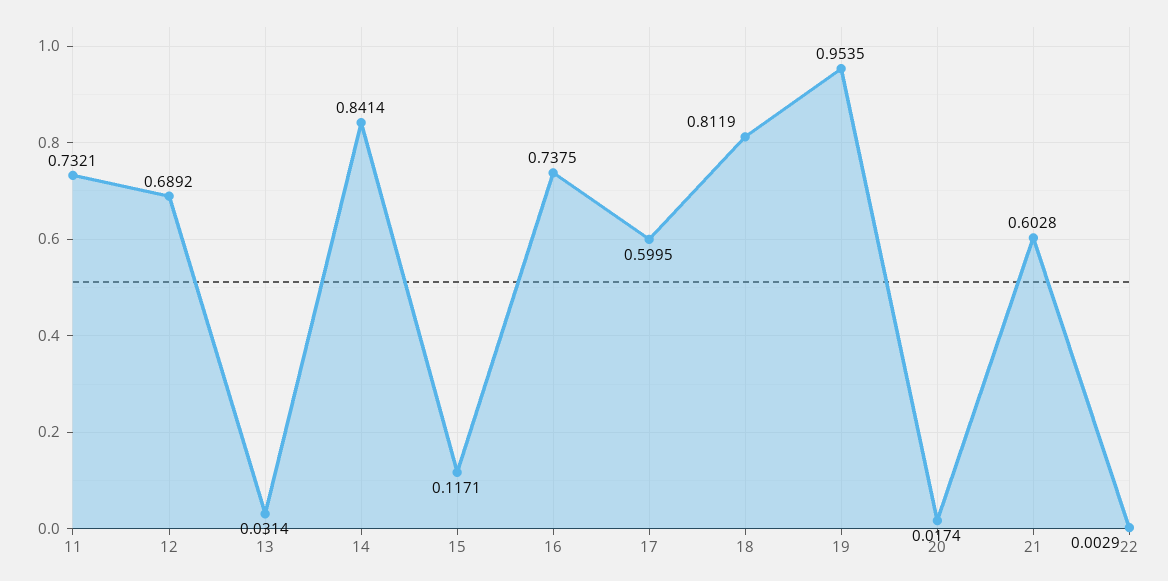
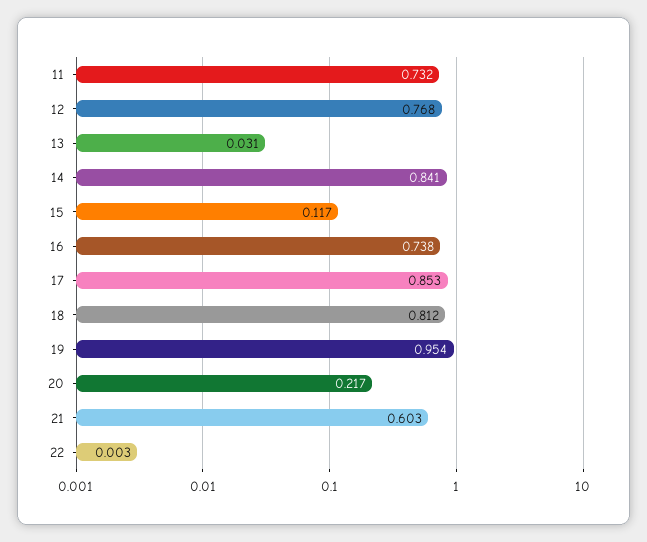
  {
    "11": 0.7321,
-   "12": 0.6892,
+   "12": 0.768,
    "13": 0.0314,
    "14": 0.8414,
    "15": 0.1171,
    "16": 0.7375,
-   "17": 0.5995,
+   "17": 0.853,
    "18": 0.8119,
    "19": 0.9535,
-   "20": 0.0174,
+   "20": 0.217,
    "21": 0.6028,
    "22": 0.0029
  }

